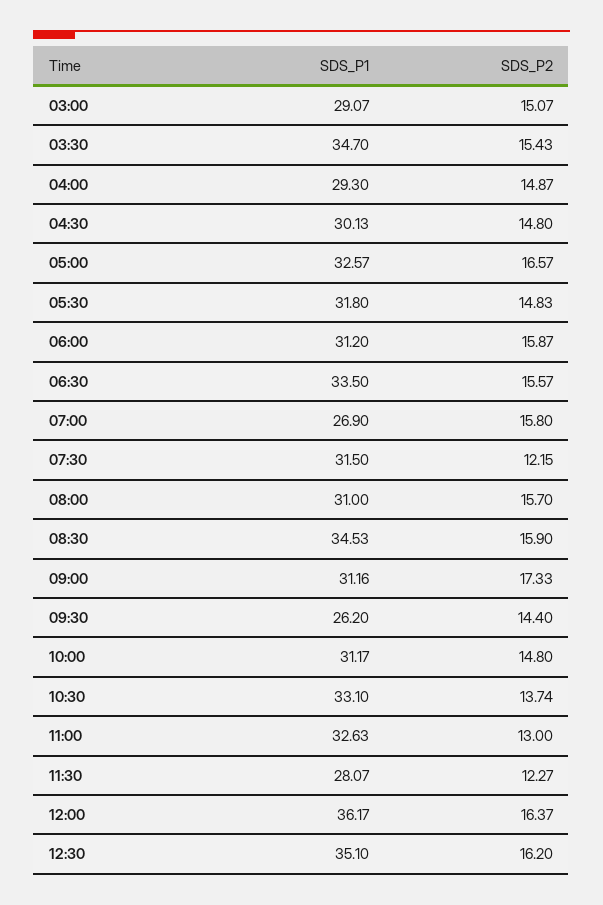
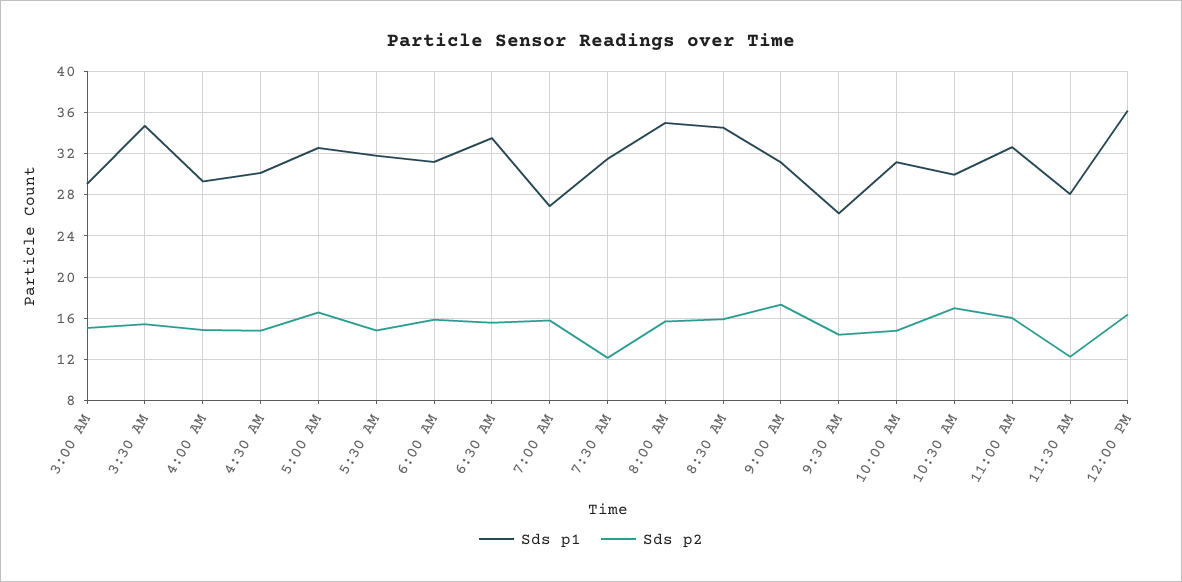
  {
    "SDS_P1": {
      "03:00": 29.07,
      "03:30": 34.7,
      "04:00": 29.3,
      "04:30": 30.13,
      "05:00": 32.57,
      "05:30": 31.8,
      "06:00": 31.2,
      "06:30": 33.5,
      "07:00": 26.9,
      "07:30": 31.5,
-     "08:00": 31,
+     "08:00": 35,
      "08:30": 34.53,
      "09:00": 31.16,
      "09:30": 26.2,
      "10:00": 31.17,
-     "10:30": 33.1,
+     "10:30": 30,
      "11:00": 32.63,
      "11:30": 28.07,
-     "12:00": 36.17,
+     "12:00": 36.17
-     "12:30": 35.1
    },
    "SDS_P2": {
      "03:00": 15.07,
      "03:30": 15.43,
      "04:00": 14.87,
      "04:30": 14.8,
      "05:00": 16.57,
      "05:30": 14.83,
      "06:00": 15.87,
      "06:30": 15.57,
      "07:00": 15.8,
      "07:30": 12.15,
      "08:00": 15.7,
      "08:30": 15.9,
      "09:00": 17.33,
      "09:30": 14.4,
      "10:00": 14.8,
-     "10:30": 13.74,
+     "10:30": 17,
-     "11:00": 13,
+     "11:00": 16,
      "11:30": 12.27,
-     "12:00": 16.37,
+     "12:00": 16.37
-     "12:30": 16.2
    }
  }

